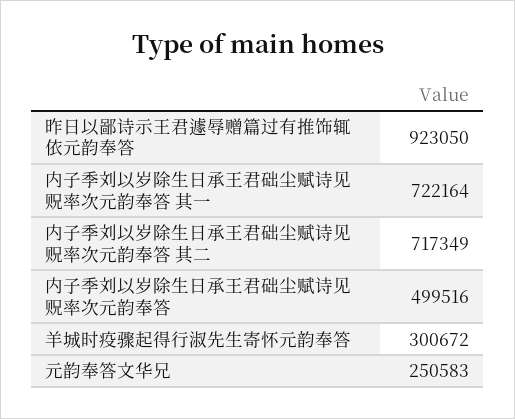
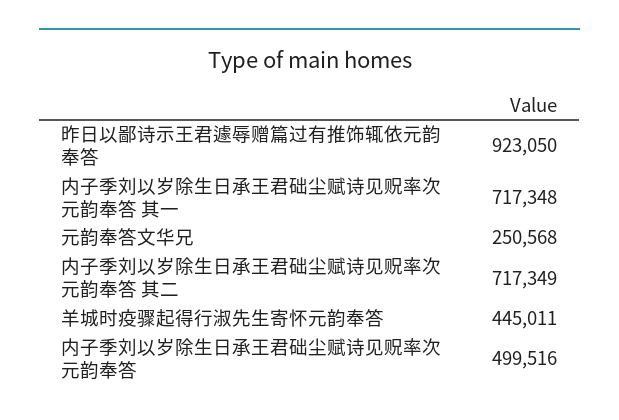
  {
    "昨日以鄙诗示王君遽辱赠篇过有推饰辄依元韵奉答": 923050,
-   "内子季刘以岁除生日承王君础尘赋诗见贶率次元韵奉答 其一": 722164,
+   "内子季刘以岁除生日承王君础尘赋诗见贶率次元韵奉答 其一": 717348,
    "内子季刘以岁除生日承王君础尘赋诗见贶率次元韵奉答 其二": 717349,
    "内子季刘以岁除生日承王君础尘赋诗见贶率次元韵奉答": 499516,
-   "羊城时疫骤起得行淑先生寄怀元韵奉答": 300672,
+   "羊城时疫骤起得行淑先生寄怀元韵奉答": 445011,
-   "元韵奉答文华兄": 250583
+   "元韵奉答文华兄": 250568
  }

